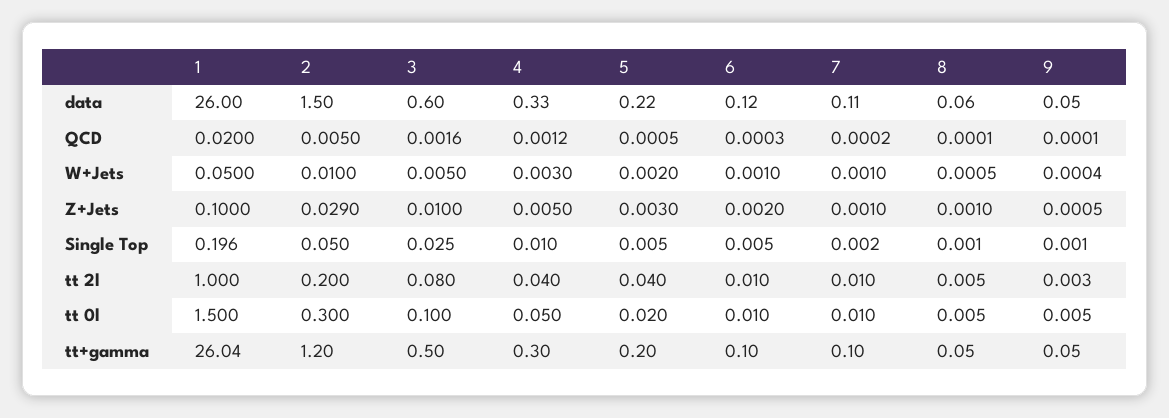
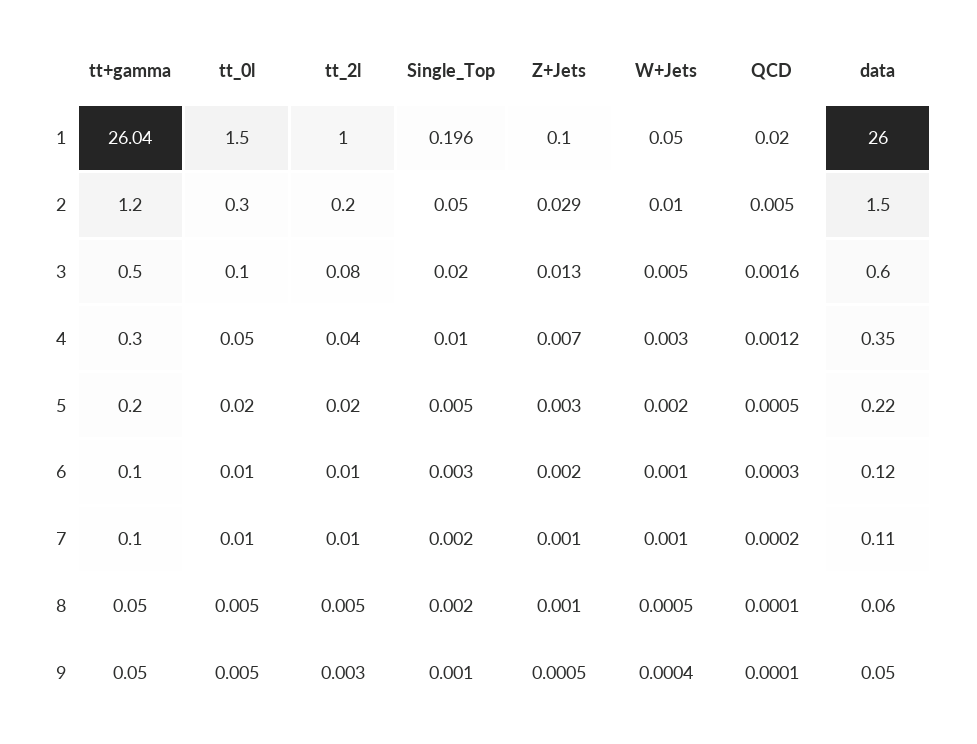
  {
    "1": {
      "data": 26,
      "QCD": 0.02,
      "W+Jets": 0.05,
      "Z+Jets": 0.1,
      "Single Top": 0.196,
      "tt 2l": 1,
      "tt 0l": 1.5,
      "tt+gamma": 26.04
    },
    "2": {
      "data": 1.5,
      "QCD": 0.005,
      "W+Jets": 0.01,
      "Z+Jets": 0.029,
      "Single Top": 0.05,
      "tt 2l": 0.2,
      "tt 0l": 0.3,
      "tt+gamma": 1.2
    },
    "3": {
      "data": 0.6,
      "QCD": 0.0016,
      "W+Jets": 0.005,
-     "Z+Jets": 0.01,
+     "Z+Jets": 0.013,
-     "Single Top": 0.025,
+     "Single Top": 0.02,
      "tt 2l": 0.08,
      "tt 0l": 0.1,
      "tt+gamma": 0.5
    },
    "4": {
-     "data": 0.33,
+     "data": 0.35,
      "QCD": 0.0012,
      "W+Jets": 0.003,
-     "Z+Jets": 0.005,
+     "Z+Jets": 0.007,
      "Single Top": 0.01,
      "tt 2l": 0.04,
      "tt 0l": 0.05,
      "tt+gamma": 0.3
    },
    "5": {
      "data": 0.22,
      "QCD": 0.0005,
      "W+Jets": 0.002,
      "Z+Jets": 0.003,
      "Single Top": 0.005,
-     "tt 2l": 0.04,
+     "tt 2l": 0.02,
      "tt 0l": 0.02,
      "tt+gamma": 0.2
    },
    "6": {
      "data": 0.12,
      "QCD": 0.0003,
      "W+Jets": 0.001,
      "Z+Jets": 0.002,
-     "Single Top": 0.005,
+     "Single Top": 0.003,
      "tt 2l": 0.01,
      "tt 0l": 0.01,
      "tt+gamma": 0.1
    },
    "7": {
      "data": 0.11,
      "QCD": 0.0002,
      "W+Jets": 0.001,
      "Z+Jets": 0.001,
      "Single Top": 0.002,
      "tt 2l": 0.01,
      "tt 0l": 0.01,
      "tt+gamma": 0.1
    },
    "8": {
      "data": 0.06,
      "QCD": 0.0001,
      "W+Jets": 0.0005,
      "Z+Jets": 0.001,
-     "Single Top": 0.001,
+     "Single Top": 0.002,
      "tt 2l": 0.005,
      "tt 0l": 0.005,
      "tt+gamma": 0.05
    },
    "9": {
      "data": 0.05,
      "QCD": 0.0001,
      "W+Jets": 0.0004,
      "Z+Jets": 0.0005,
      "Single Top": 0.001,
      "tt 2l": 0.003,
      "tt 0l": 0.005,
      "tt+gamma": 0.05
    }
  }

